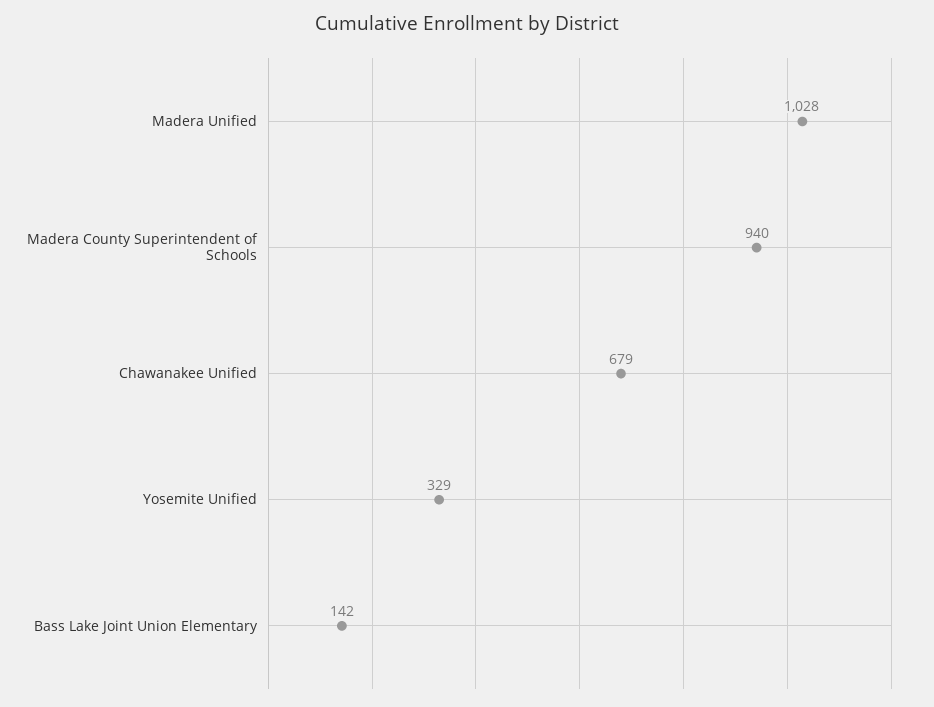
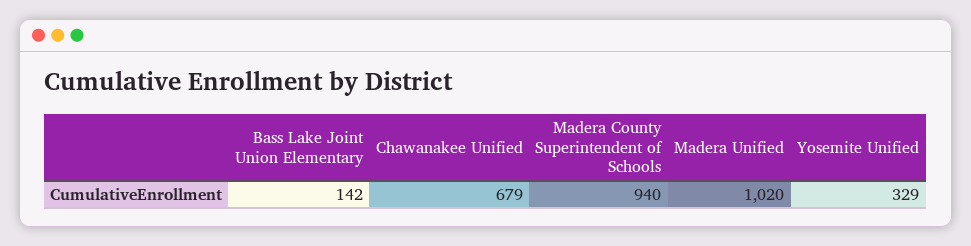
  {
-   "Madera Unified": 1028,
+   "Madera Unified": 1020,
    "Madera County Superintendent of Schools": 940,
    "Chawanakee Unified": 679,
    "Yosemite Unified": 329,
    "Bass Lake Joint Union Elementary": 142
  }

